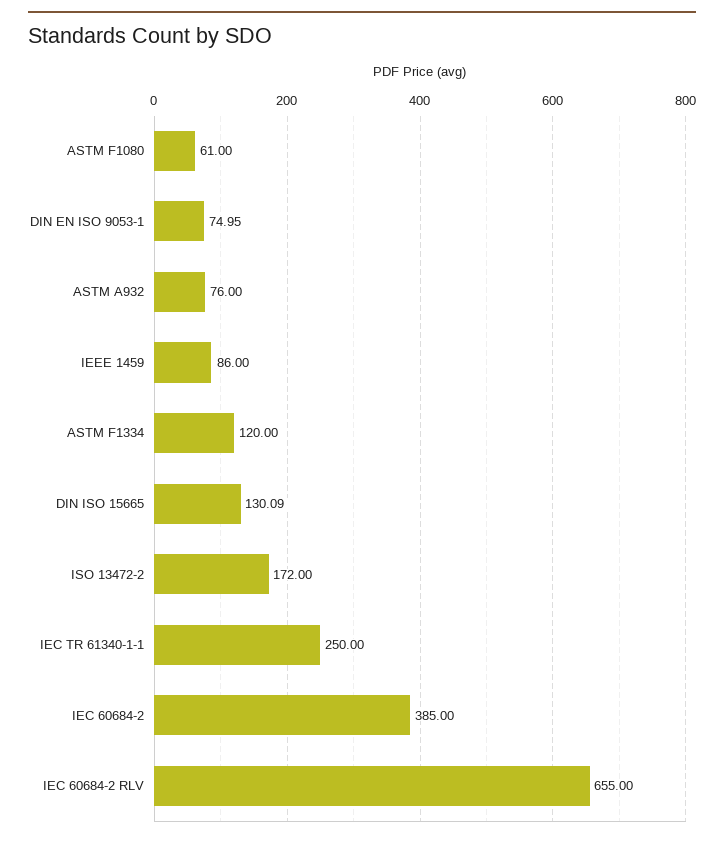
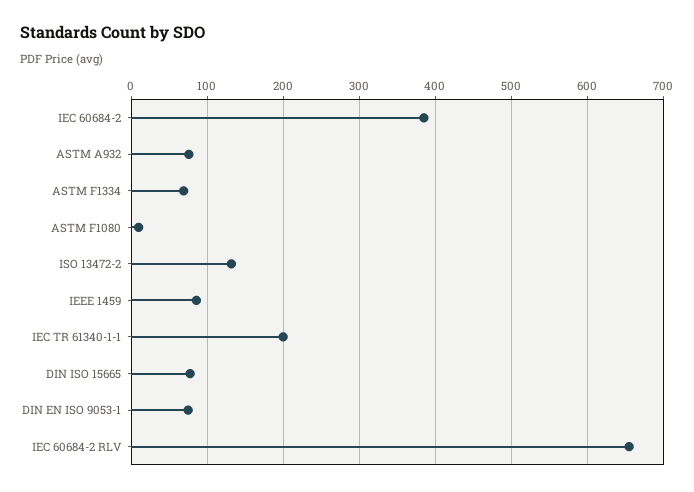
  {
-   "ASTM F1080": 61,
+   "ASTM F1080": 10,
    "DIN EN ISO 9053-1": 74.95,
    "ASTM A932": 76,
    "IEEE 1459": 86,
-   "ASTM F1334": 120,
+   "ASTM F1334": 70,
-   "DIN ISO 15665": 130.09,
+   "DIN ISO 15665": 80,
-   "ISO 13472-2": 172,
+   "ISO 13472-2": 130,
-   "IEC TR 61340-1-1": 250,
+   "IEC TR 61340-1-1": 200,
    "IEC 60684-2": 385,
    "IEC 60684-2 RLV": 655
  }

